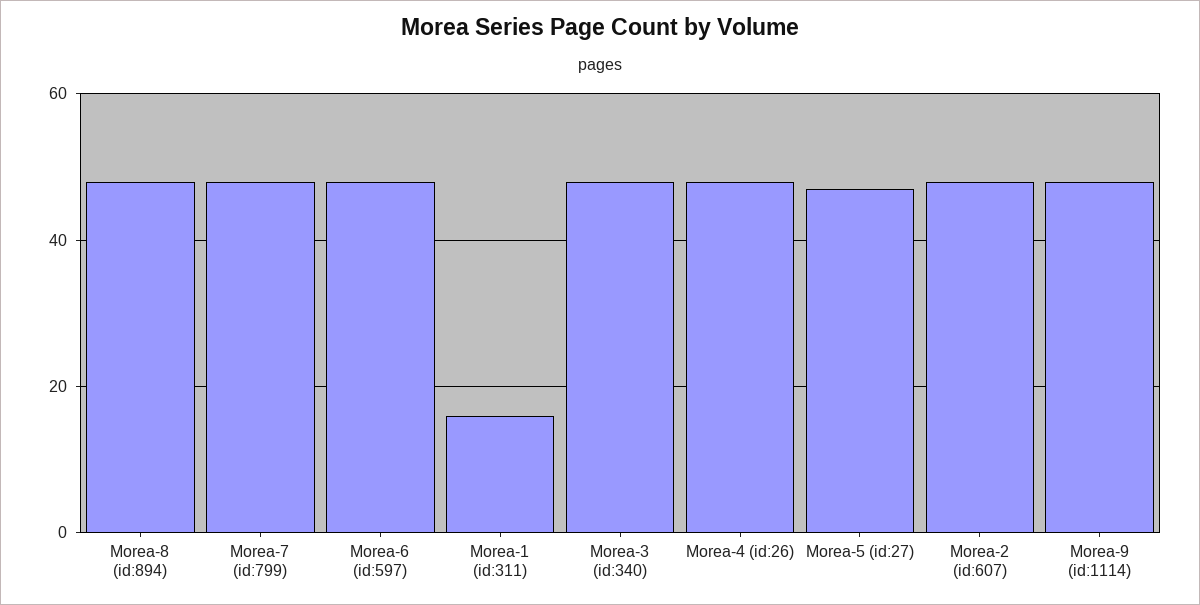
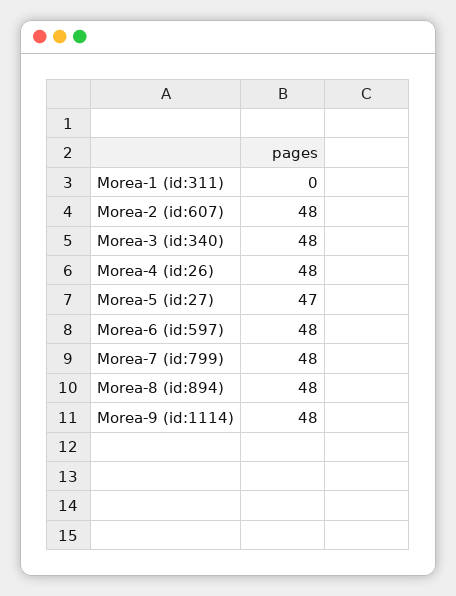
  {
    "Morea-8 (id:894)": 48,
    "Morea-7 (id:799)": 48,
    "Morea-6 (id:597)": 48,
-   "Morea-1 (id:311)": 15,
+   "Morea-1 (id:311)": 0,
    "Morea-3 (id:340)": 48,
    "Morea-4 (id:26)": 48,
    "Morea-5 (id:27)": 47,
    "Morea-2 (id:607)": 48,
    "Morea-9 (id:1114)": 48
  }

